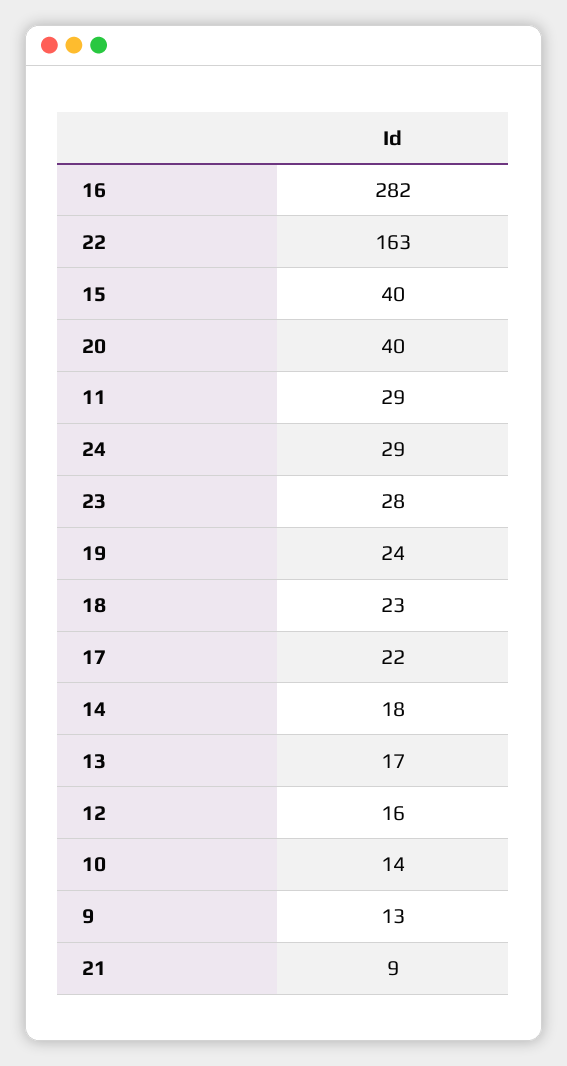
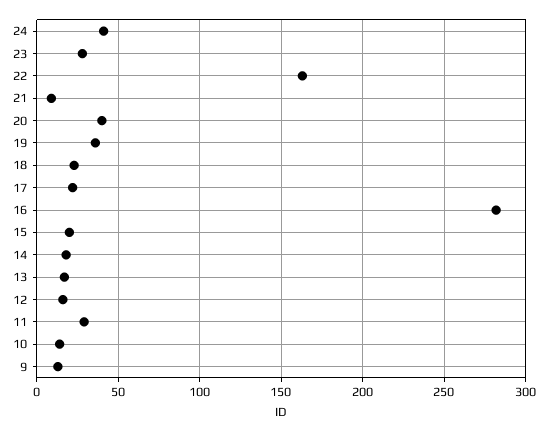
  {
    "16": 282,
    "22": 163,
-   "15": 40,
+   "15": 20,
    "20": 40,
    "11": 29,
-   "24": 29,
+   "24": 40,
    "23": 28,
-   "19": 24,
+   "19": 35,
    "18": 23,
    "17": 22,
    "14": 18,
    "13": 17,
    "12": 16,
    "10": 14,
    "9": 13,
    "21": 9
  }

